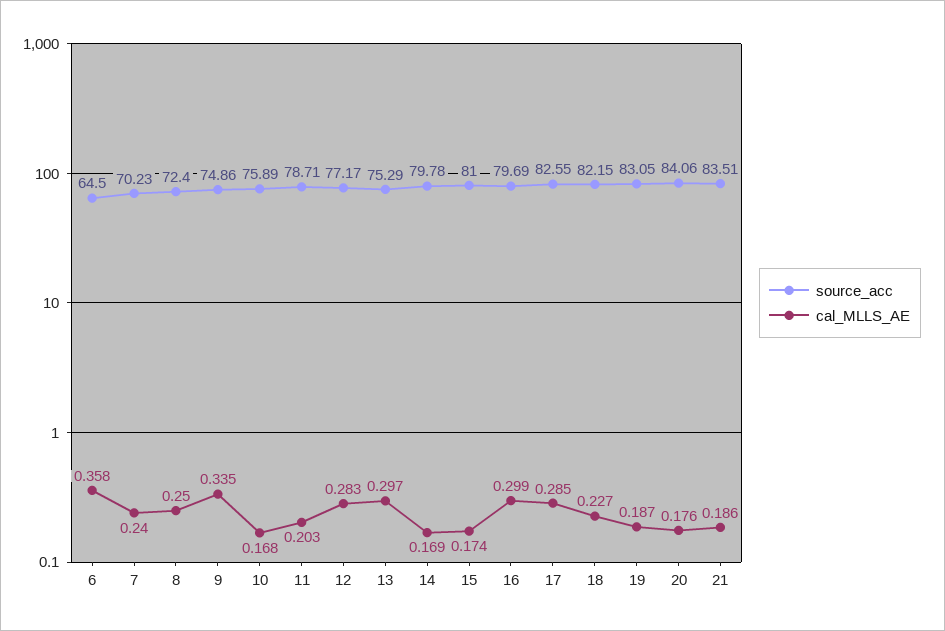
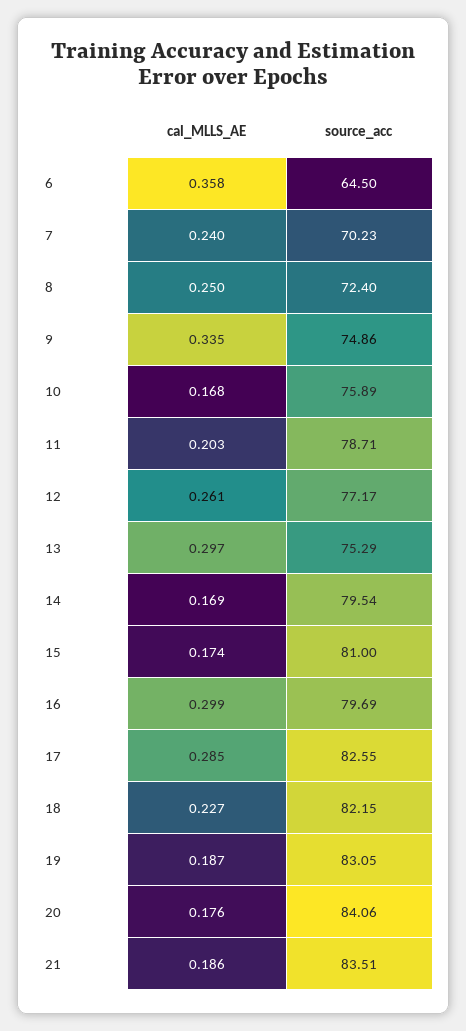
  {
    "source_acc": {
      "6": 64.5,
      "7": 70.23,
      "8": 72.4,
      "9": 74.86,
      "10": 75.89,
      "11": 78.71,
      "12": 77.17,
      "13": 75.29,
-     "14": 79.78,
+     "14": 79.54,
      "15": 81,
      "16": 79.69,
      "17": 82.55,
      "18": 82.15,
      "19": 83.05,
      "20": 84.06,
      "21": 83.51
    },
    "cal_MLLS_AE": {
      "6": 0.358,
      "7": 0.24,
      "8": 0.25,
      "9": 0.335,
      "10": 0.168,
      "11": 0.203,
-     "12": 0.283,
+     "12": 0.261,
      "13": 0.297,
      "14": 0.169,
      "15": 0.174,
      "16": 0.299,
      "17": 0.285,
      "18": 0.227,
      "19": 0.187,
      "20": 0.176,
      "21": 0.186
    }
  }

